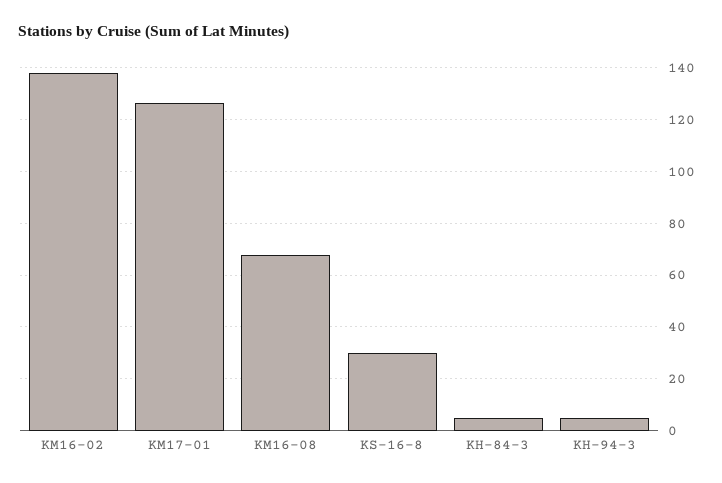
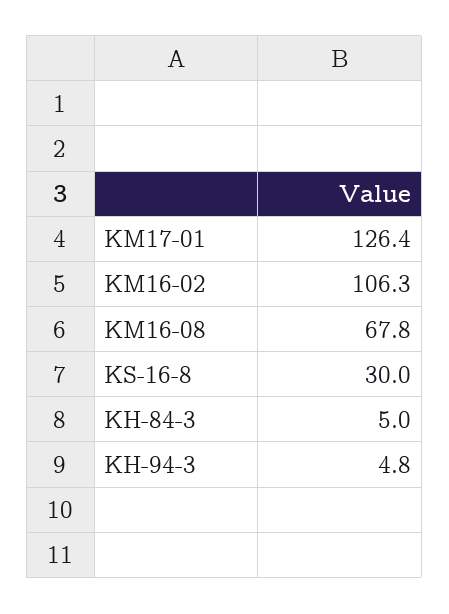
  {
-   "KM16-02": 137.5,
+   "KM16-02": 106.3,
    "KM17-01": 126.4,
    "KM16-08": 67.8,
    "KS-16-8": 30,
    "KH-84-3": 5,
    "KH-94-3": 4.8
  }

